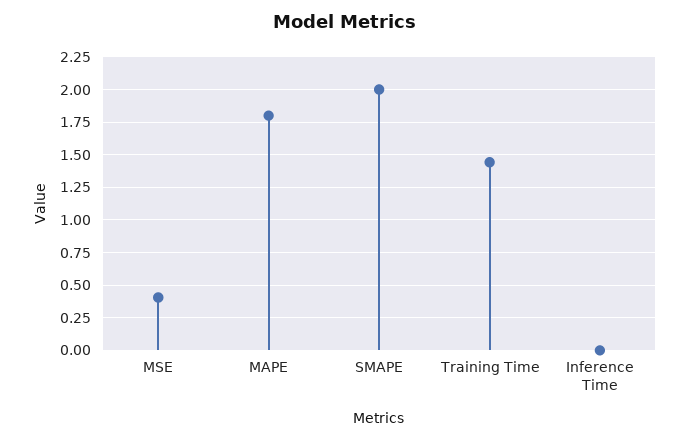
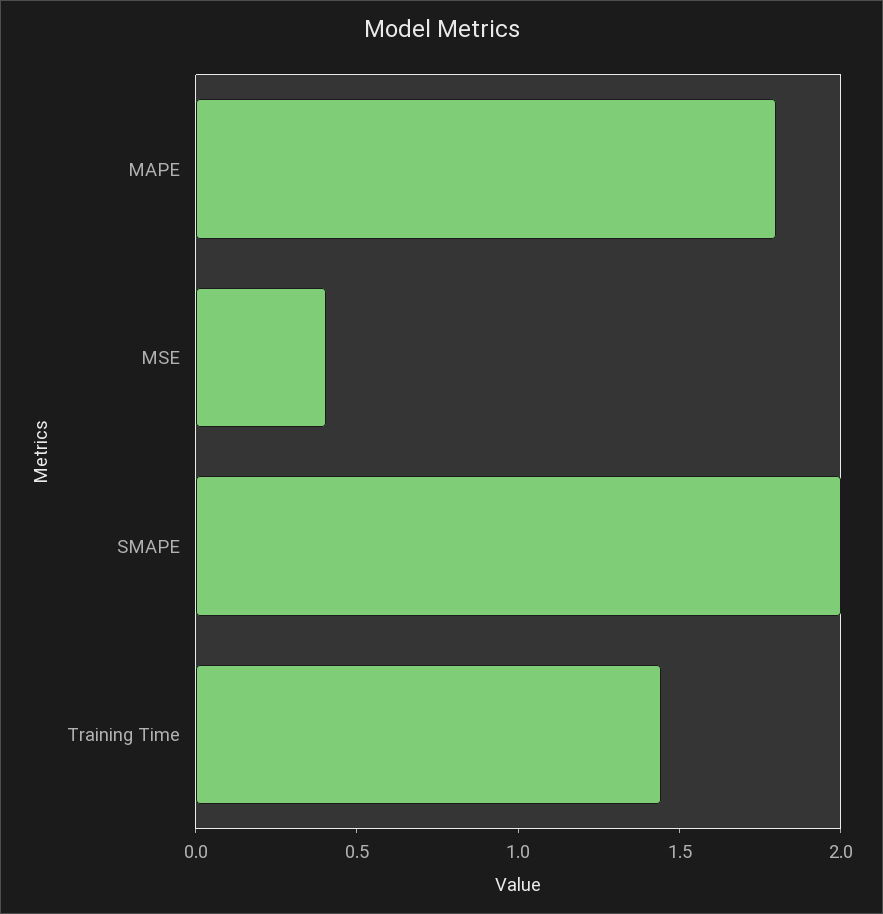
  {
    "MSE": 0.4,
    "MAPE": 1.8,
    "SMAPE": 2,
-   "Training Time": 1.45,
+   "Training Time": 1.45
-   "Inference Time": 0
  }

